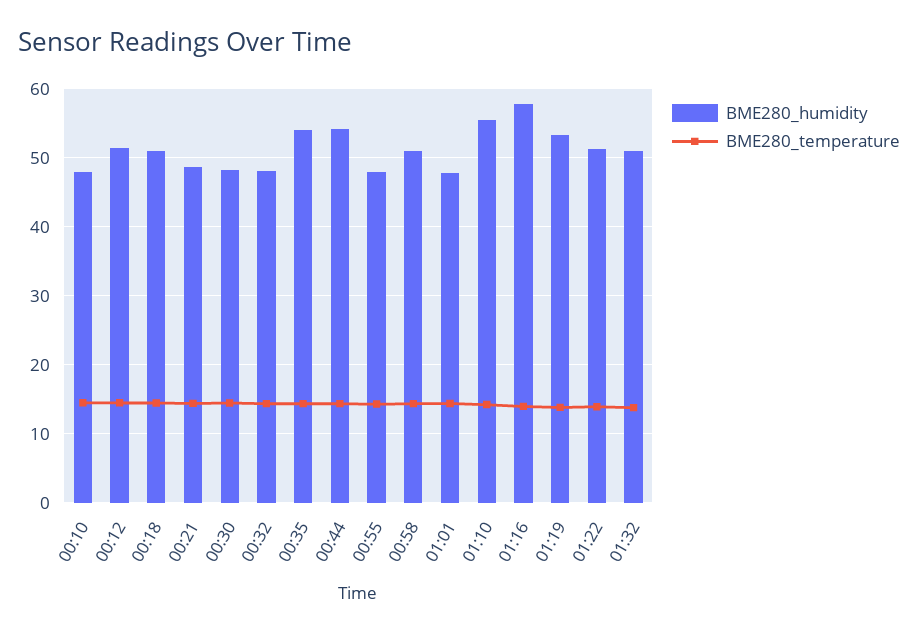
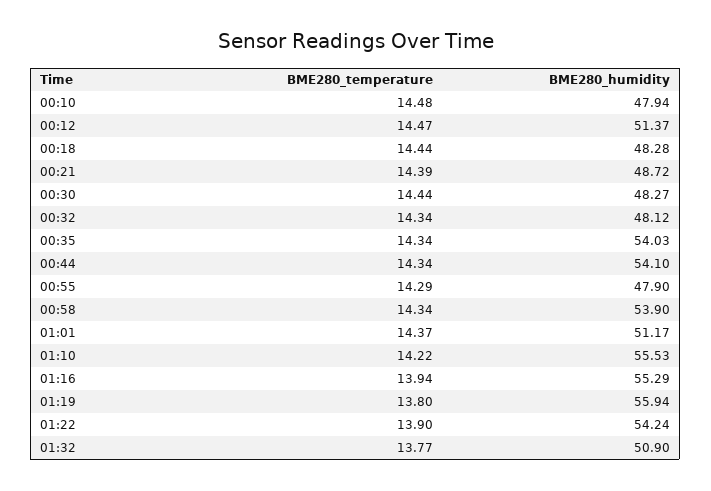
  {
    "BME280_humidity": {
      "00:10": 47.94,
      "00:12": 51.37,
-     "00:18": 51,
+     "00:18": 48.28,
      "00:21": 48.72,
      "00:30": 48.27,
      "00:32": 48.12,
      "00:35": 54.03,
      "00:44": 54.1,
      "00:55": 47.9,
-     "00:58": 51,
+     "00:58": 53.9,
-     "01:01": 48,
+     "01:01": 51.17,
      "01:10": 55.53,
-     "01:16": 58,
+     "01:16": 55.29,
-     "01:19": 53,
+     "01:19": 55.94,
-     "01:22": 51,
+     "01:22": 54.24,
      "01:32": 50.9
    },
    "BME280_temperature": {
      "00:10": 14.48,
      "00:12": 14.47,
      "00:18": 14.44,
      "00:21": 14.39,
      "00:30": 14.44,
      "00:32": 14.34,
      "00:35": 14.34,
      "00:44": 14.34,
      "00:55": 14.29,
      "00:58": 14.34,
      "01:01": 14.37,
      "01:10": 14.22,
      "01:16": 13.94,
      "01:19": 13.8,
      "01:22": 13.9,
      "01:32": 13.77
    }
  }

